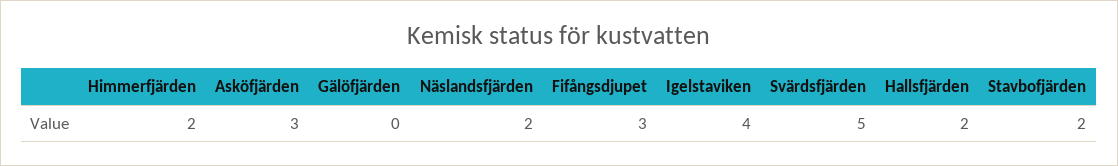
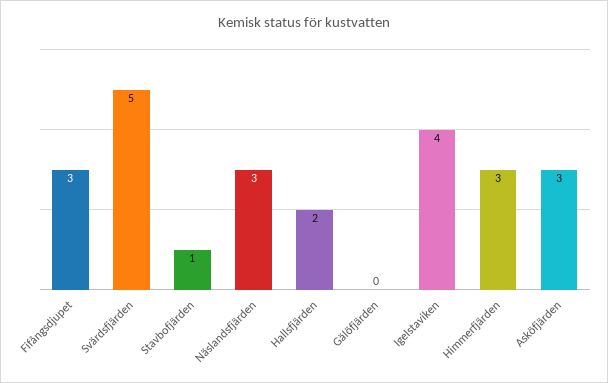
  {
-   "Himmerfjärden": 2,
+   "Himmerfjärden": 3,
    "Asköfjärden": 3,
    "Gälöfjärden": 0,
-   "Näslandsfjärden": 2,
+   "Näslandsfjärden": 3,
    "Fifångsdjupet": 3,
    "Igelstaviken": 4,
    "Svärdsfjärden": 5,
    "Hallsfjärden": 2,
-   "Stavbofjärden": 2
+   "Stavbofjärden": 1
  }

